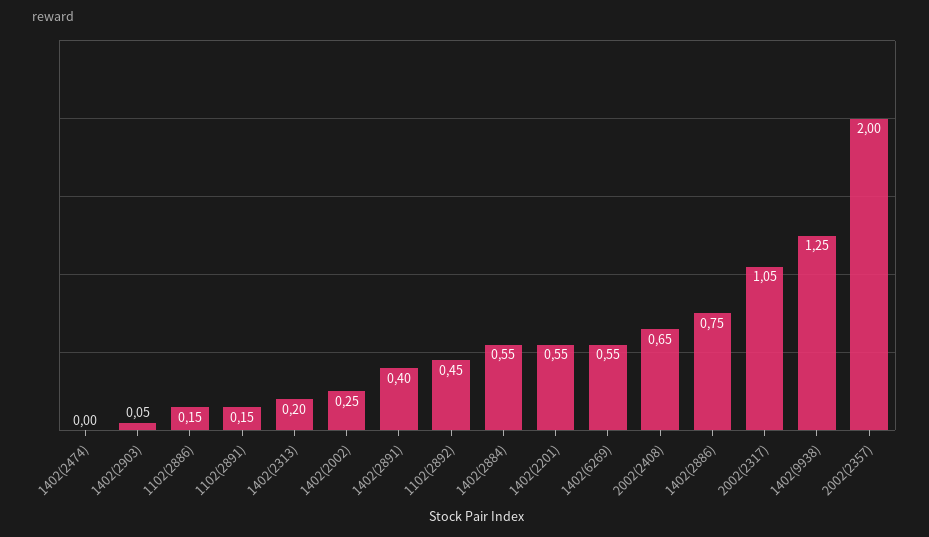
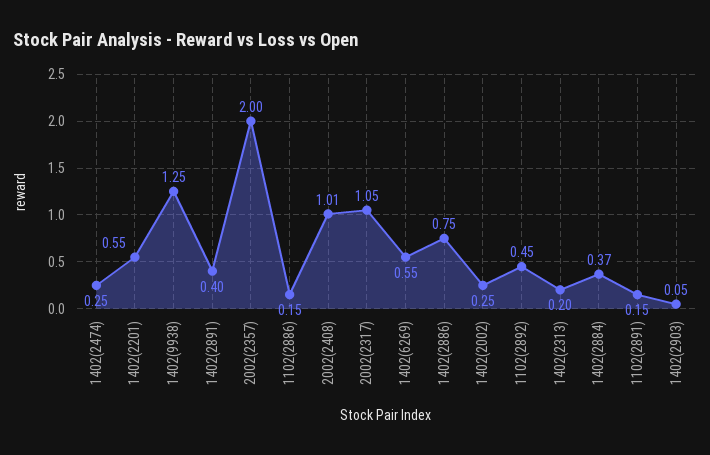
  {
-   "1402(2474)": 0,
+   "1402(2474)": 0.25,
    "1402(2903)": 0.05,
    "1102(2886)": 0.15,
    "1102(2891)": 0.15,
    "1402(2313)": 0.2,
    "1402(2002)": 0.25,
    "1402(2891)": 0.4,
    "1102(2892)": 0.45,
-   "1402(2884)": 0.55,
+   "1402(2884)": 0.37,
    "1402(2201)": 0.55,
    "1402(6269)": 0.55,
-   "2002(2408)": 0.65,
+   "2002(2408)": 1.01,
    "1402(2886)": 0.75,
    "2002(2317)": 1.05,
    "1402(9938)": 1.25,
    "2002(2357)": 2
  }

